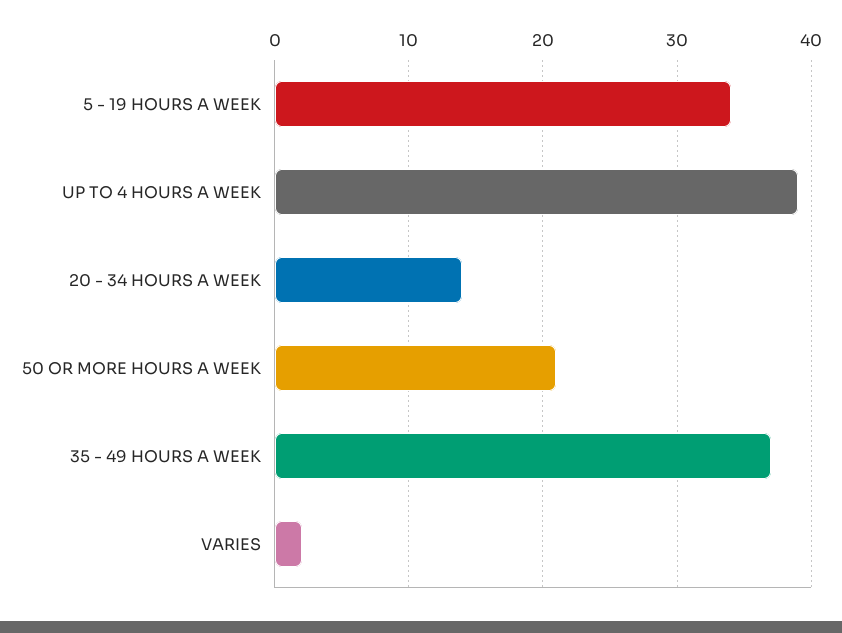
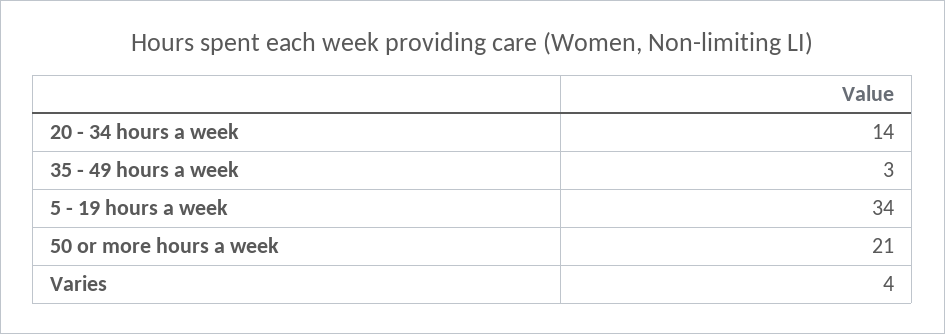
  {
    "5 - 19 HOURS A WEEK": 34,
-   "UP TO 4 HOURS A WEEK": 39,
    "20 - 34 HOURS A WEEK": 14,
    "50 OR MORE HOURS A WEEK": 21,
-   "35 - 49 HOURS A WEEK": 37,
+   "35 - 49 HOURS A WEEK": 3,
-   "VARIES": 2
+   "VARIES": 4
  }

